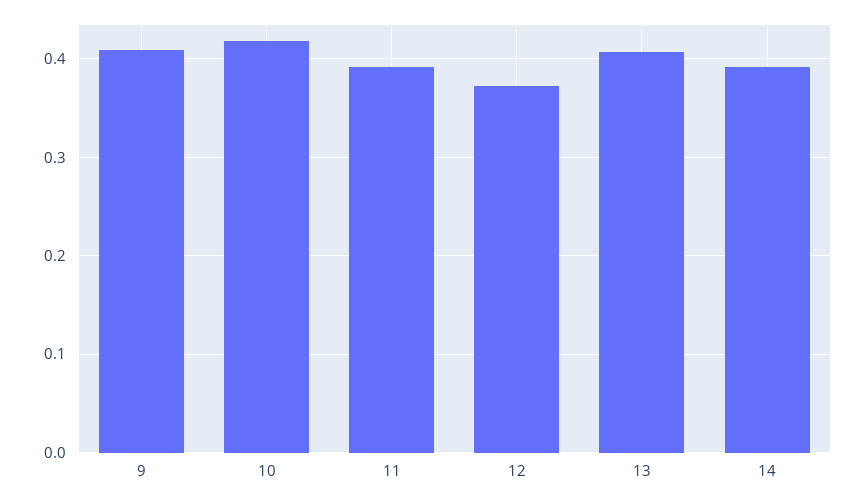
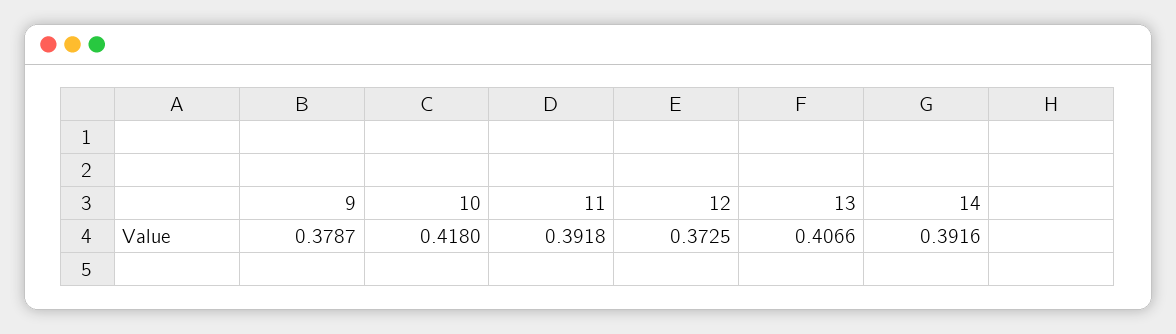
  {
-   "9": 0.41,
+   "9": 0.3787,
    "10": 0.418,
    "11": 0.3918,
    "12": 0.3725,
    "13": 0.4066,
    "14": 0.3916
  }

